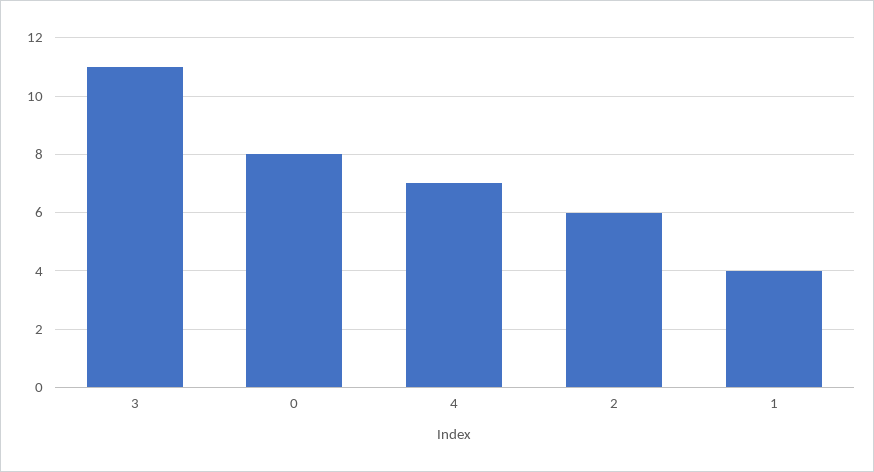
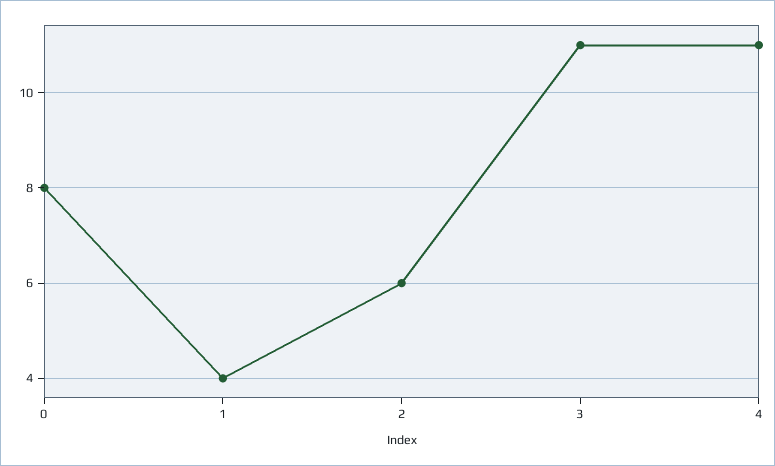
  {
    "3": 11,
    "0": 8,
-   "4": 7,
+   "4": 11,
    "2": 6,
    "1": 4
  }

